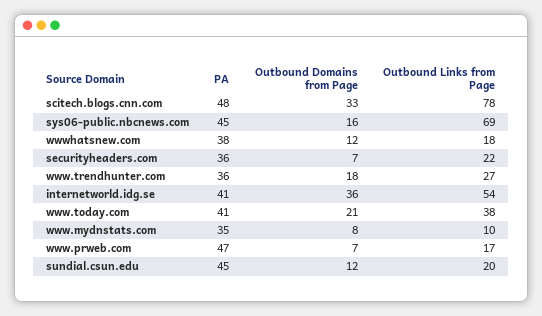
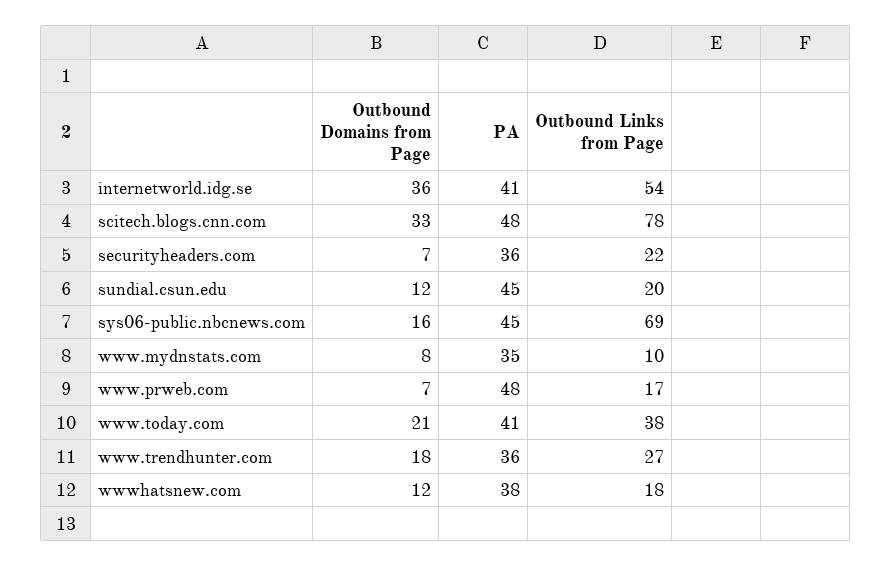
  {
    "PA": {
      "scitech.blogs.cnn.com": 48,
      "sys06-public.nbcnews.com": 45,
      "wwwhatsnew.com": 38,
      "securityheaders.com": 36,
      "www.trendhunter.com": 36,
      "internetworld.idg.se": 41,
      "www.today.com": 41,
      "www.mydnstats.com": 35,
-     "www.prweb.com": 47,
+     "www.prweb.com": 48,
      "sundial.csun.edu": 45
    },
    "Outbound Domains from Page": {
      "scitech.blogs.cnn.com": 33,
      "sys06-public.nbcnews.com": 16,
      "wwwhatsnew.com": 12,
      "securityheaders.com": 7,
      "www.trendhunter.com": 18,
      "internetworld.idg.se": 36,
      "www.today.com": 21,
      "www.mydnstats.com": 8,
      "www.prweb.com": 7,
      "sundial.csun.edu": 12
    },
    "Outbound Links from Page": {
      "scitech.blogs.cnn.com": 78,
      "sys06-public.nbcnews.com": 69,
      "wwwhatsnew.com": 18,
      "securityheaders.com": 22,
      "www.trendhunter.com": 27,
      "internetworld.idg.se": 54,
      "www.today.com": 38,
      "www.mydnstats.com": 10,
      "www.prweb.com": 17,
      "sundial.csun.edu": 20
    }
  }

